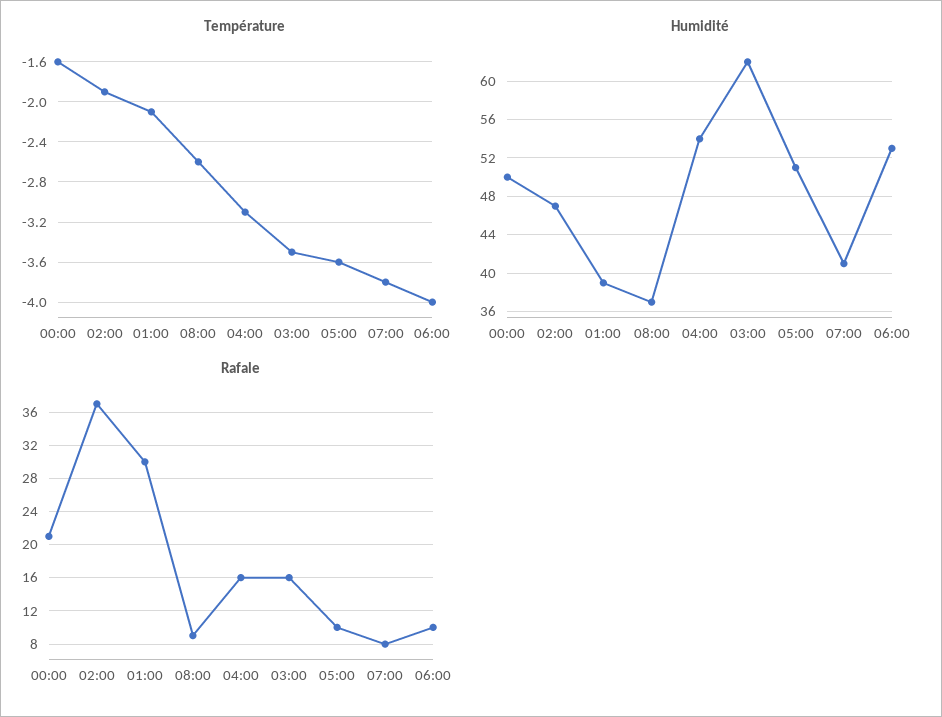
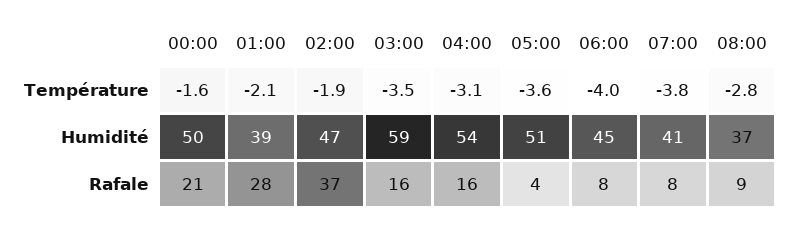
  {
    "Température": {
      "00:00": -1.6,
      "02:00": -1.9,
      "01:00": -2.1,
-     "08:00": -2.6,
+     "08:00": -2.8,
      "04:00": -3.1,
      "03:00": -3.5,
      "05:00": -3.6,
      "07:00": -3.8,
      "06:00": -4
    },
    "Humidité": {
      "00:00": 50,
      "02:00": 47,
      "01:00": 39,
      "08:00": 37,
      "04:00": 54,
-     "03:00": 62,
+     "03:00": 59,
      "05:00": 51,
      "07:00": 41,
-     "06:00": 53
+     "06:00": 45
    },
    "Rafale": {
      "00:00": 21,
      "02:00": 37,
-     "01:00": 30,
+     "01:00": 28,
      "08:00": 9,
      "04:00": 16,
      "03:00": 16,
-     "05:00": 10,
+     "05:00": 4,
      "07:00": 8,
-     "06:00": 10
+     "06:00": 8
    }
  }

